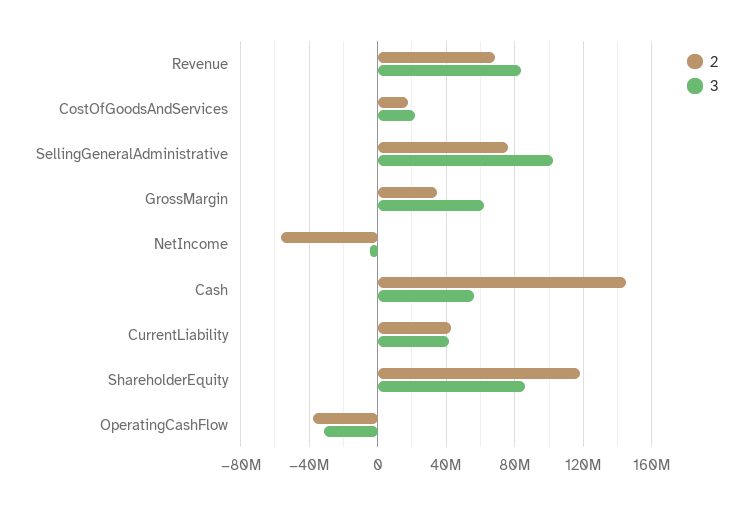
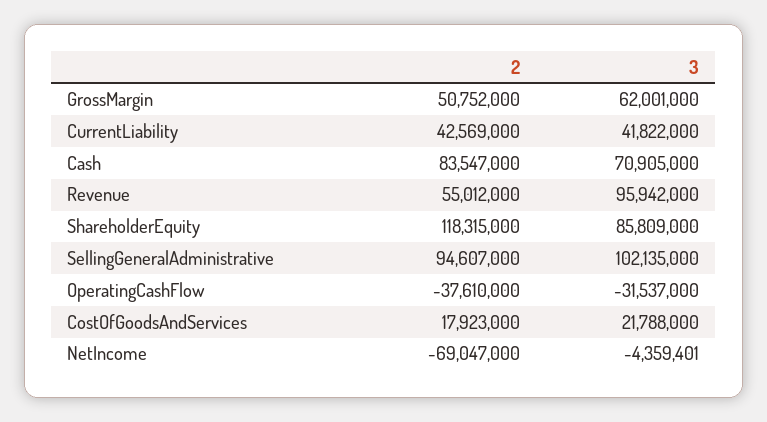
  {
    "2": {
-     "Revenue": 70000000,
+     "Revenue": 55012000,
      "CostOfGoodsAndServices": 17923000,
-     "SellingGeneralAdministrative": 75000000,
+     "SellingGeneralAdministrative": 94607000,
-     "GrossMargin": 35000000,
+     "GrossMargin": 50752000,
-     "NetIncome": -55000000,
+     "NetIncome": -69047000,
-     "Cash": 145000000,
+     "Cash": 83547000,
      "CurrentLiability": 42569000,
      "ShareholderEquity": 118315000,
      "OperatingCashFlow": -37610000
    },
    "3": {
-     "Revenue": 85000000,
+     "Revenue": 95942000,
      "CostOfGoodsAndServices": 21788000,
      "SellingGeneralAdministrative": 102135000,
      "GrossMargin": 62001000,
      "NetIncome": -4359401,
-     "Cash": 55000000,
+     "Cash": 70905000,
      "CurrentLiability": 41822000,
      "ShareholderEquity": 85809000,
      "OperatingCashFlow": -31537000
    }
  }

